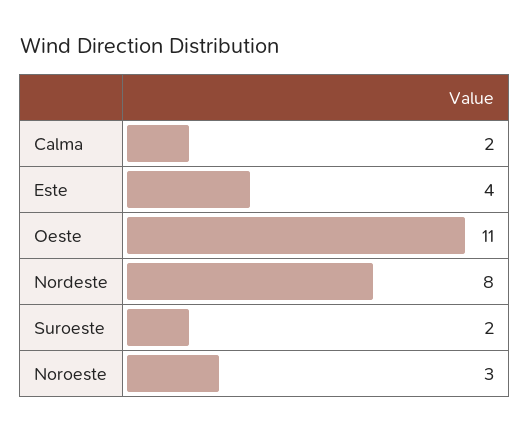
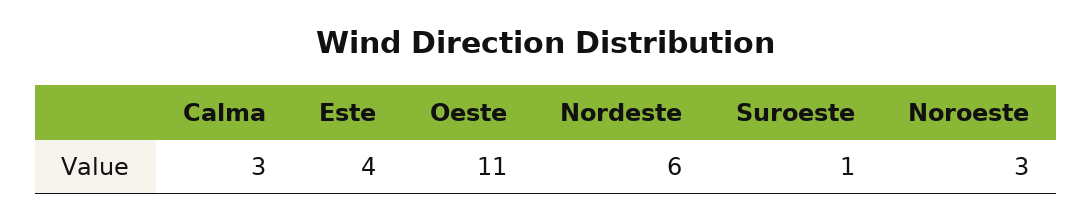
  {
-   "Calma": 2,
+   "Calma": 3,
    "Este": 4,
    "Oeste": 11,
-   "Nordeste": 8,
+   "Nordeste": 6,
-   "Suroeste": 2,
+   "Suroeste": 1,
    "Noroeste": 3
  }

